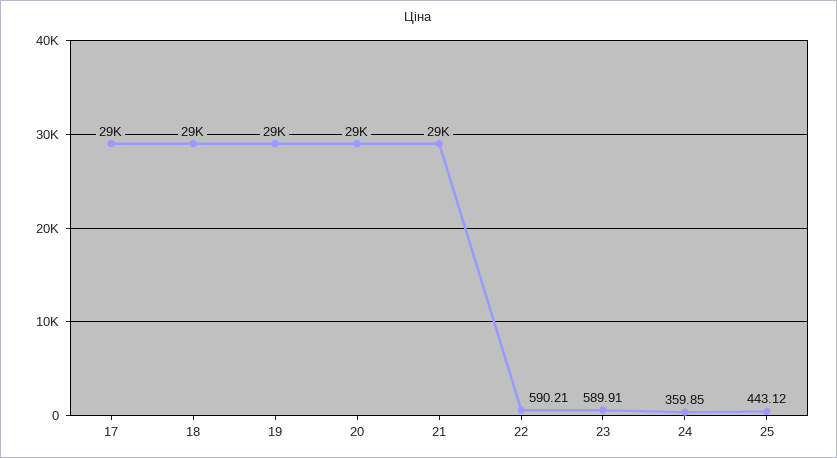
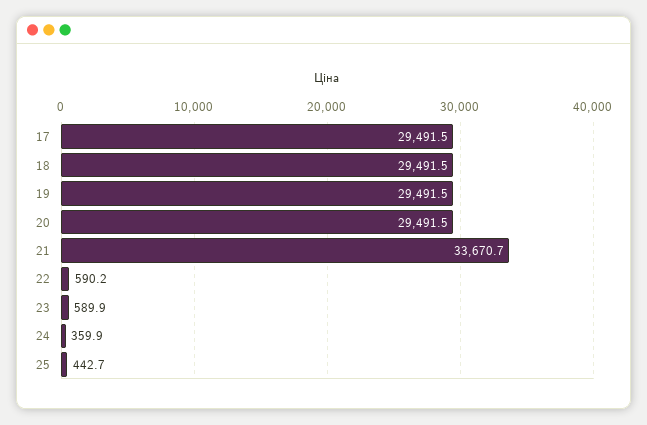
  {
    "17": 29491.5,
    "18": 29491.5,
    "19": 29491.5,
    "20": 29491.5,
-   "21": 29000,
+   "21": 33670.7,
    "22": 590.21,
    "23": 589.91,
    "24": 359.85,
-   "25": 443.12
+   "25": 442.7
  }

